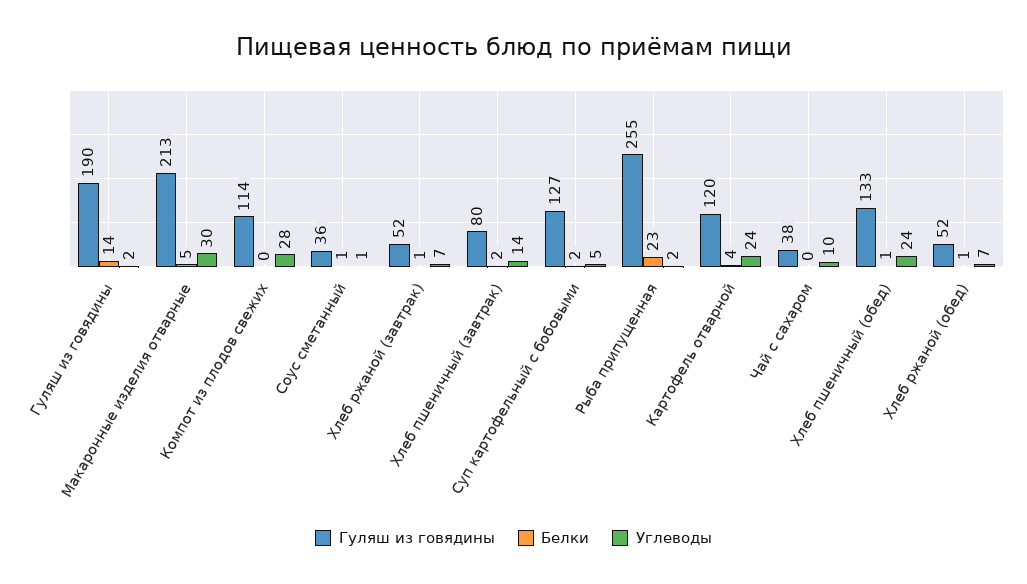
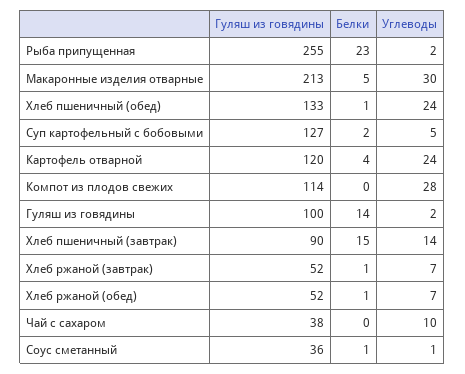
  {
    "Гуляш из говядины": {
-     "Гуляш из говядины": 190,
+     "Гуляш из говядины": 100,
      "Макаронные изделия отварные": 213,
      "Компот из плодов свежих": 114,
      "Соус сметанный": 36,
      "Хлеб ржаной (завтрак)": 52,
-     "Хлеб пшеничный (завтрак)": 80,
+     "Хлеб пшеничный (завтрак)": 90,
      "Суп картофельный с бобовыми": 127,
      "Рыба припущенная": 255,
      "Картофель отварной": 120,
      "Чай с сахаром": 38,
      "Хлеб пшеничный (обед)": 133,
      "Хлеб ржаной (обед)": 52
    },
    "Белки": {
      "Гуляш из говядины": 14,
      "Макаронные изделия отварные": 5,
      "Компот из плодов свежих": 0,
      "Соус сметанный": 1,
      "Хлеб ржаной (завтрак)": 1,
-     "Хлеб пшеничный (завтрак)": 2,
+     "Хлеб пшеничный (завтрак)": 15,
      "Суп картофельный с бобовыми": 2,
      "Рыба припущенная": 23,
      "Картофель отварной": 4,
      "Чай с сахаром": 0,
      "Хлеб пшеничный (обед)": 1,
      "Хлеб ржаной (обед)": 1
    },
    "Углеводы": {
      "Гуляш из говядины": 2,
      "Макаронные изделия отварные": 30,
      "Компот из плодов свежих": 28,
      "Соус сметанный": 1,
      "Хлеб ржаной (завтрак)": 7,
      "Хлеб пшеничный (завтрак)": 14,
      "Суп картофельный с бобовыми": 5,
      "Рыба припущенная": 2,
      "Картофель отварной": 24,
      "Чай с сахаром": 10,
      "Хлеб пшеничный (обед)": 24,
      "Хлеб ржаной (обед)": 7
    }
  }

